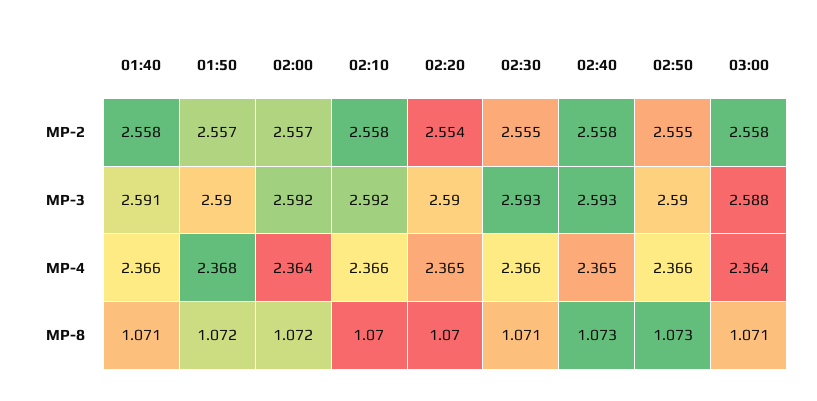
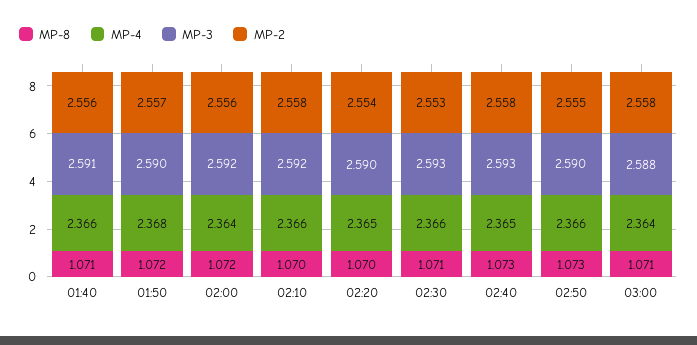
  {
    "MP-2": {
-     "01:40": 2.558,
+     "01:40": 2.556,
      "01:50": 2.557,
-     "02:00": 2.557,
+     "02:00": 2.556,
      "02:10": 2.558,
      "02:20": 2.554,
-     "02:30": 2.555,
+     "02:30": 2.553,
      "02:40": 2.558,
      "02:50": 2.555,
      "03:00": 2.558
    },
    "MP-3": {
      "01:40": 2.591,
      "01:50": 2.59,
      "02:00": 2.592,
      "02:10": 2.592,
      "02:20": 2.59,
      "02:30": 2.593,
      "02:40": 2.593,
      "02:50": 2.59,
      "03:00": 2.588
    },
    "MP-4": {
      "01:40": 2.366,
      "01:50": 2.368,
      "02:00": 2.364,
      "02:10": 2.366,
      "02:20": 2.365,
      "02:30": 2.366,
      "02:40": 2.365,
      "02:50": 2.366,
      "03:00": 2.364
    },
    "MP-8": {
      "01:40": 1.071,
      "01:50": 1.072,
      "02:00": 1.072,
      "02:10": 1.07,
      "02:20": 1.07,
      "02:30": 1.071,
      "02:40": 1.073,
      "02:50": 1.073,
      "03:00": 1.071
    }
  }

